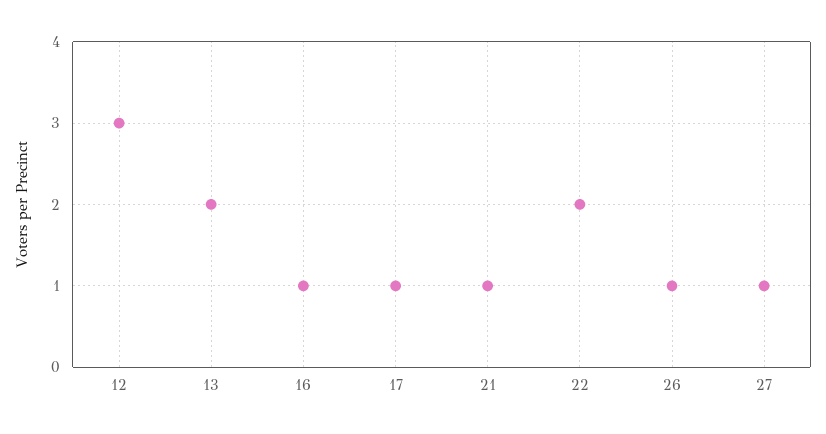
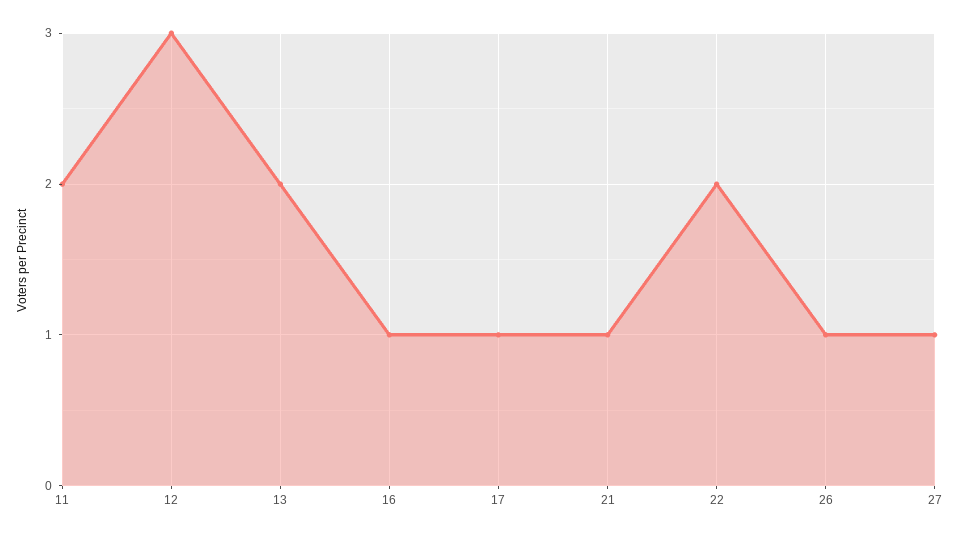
  {
    "12": 3,
    "13": 2,
    "16": 1,
    "17": 1,
    "21": 1,
    "22": 2,
    "26": 1,
-   "27": 1
+   "27": 1,
+   "11": 2
  }

